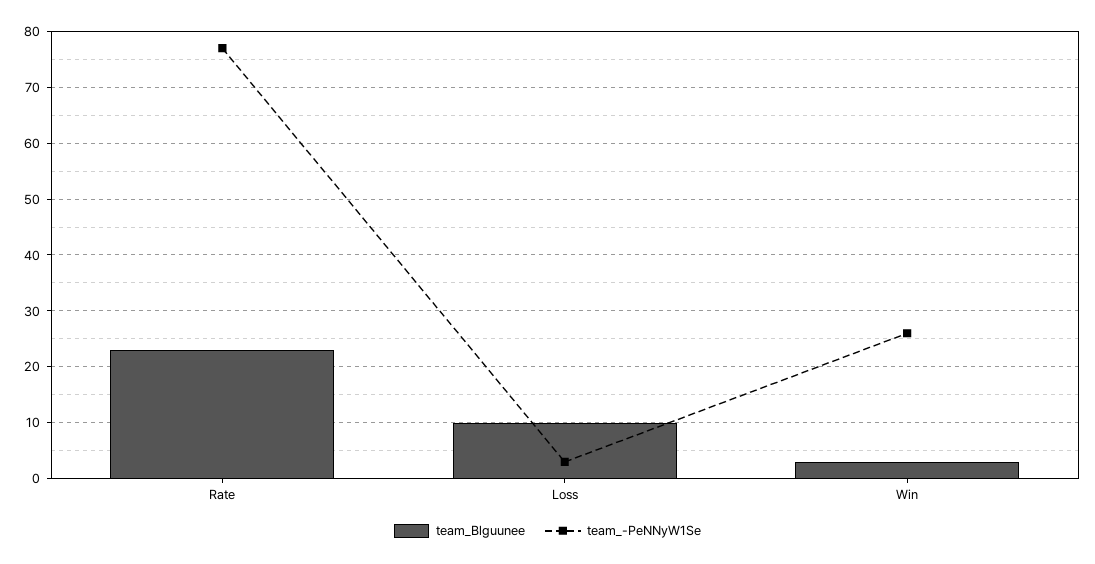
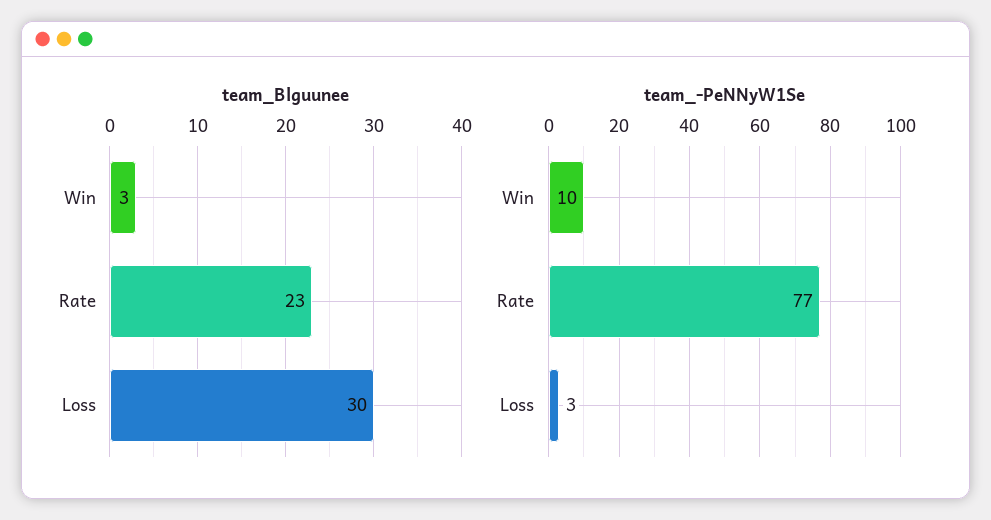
  {
    "team_Blguunee": {
      "Rate": 23,
-     "Loss": 10,
+     "Loss": 30,
      "Win": 3
    },
    "team_-PeNNyW1Se": {
      "Rate": 77,
      "Loss": 3,
-     "Win": 25
+     "Win": 10
    }
  }

